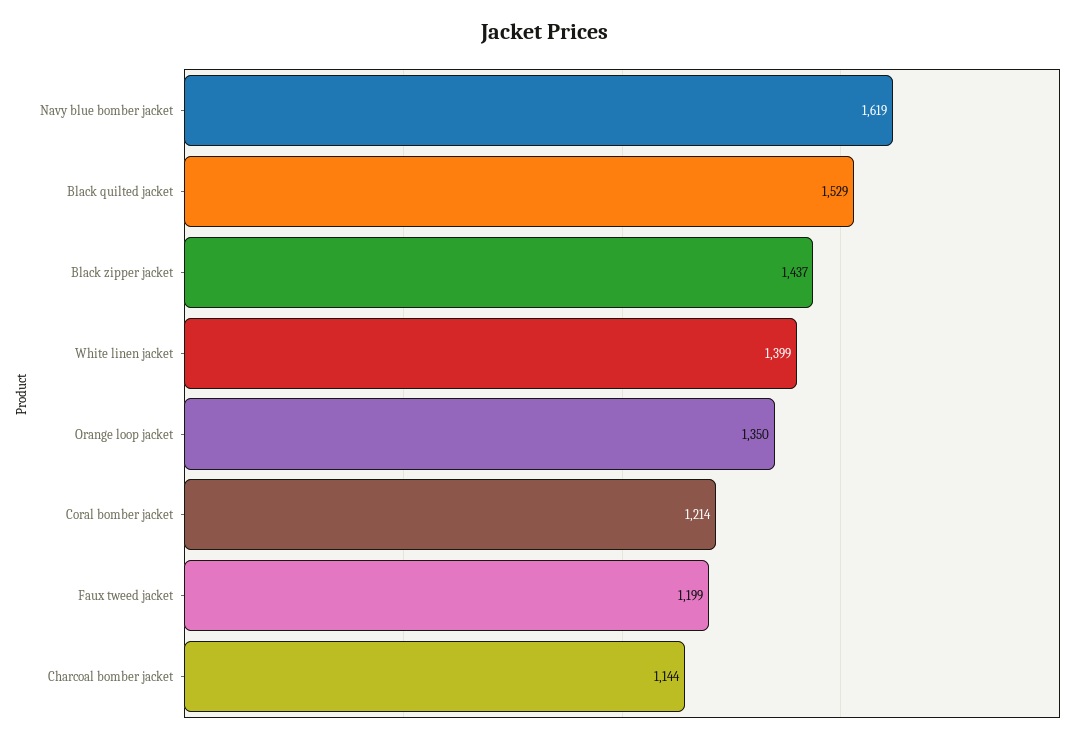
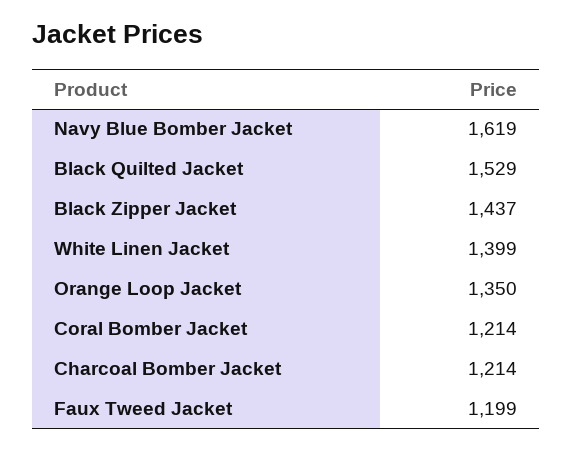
  {
    "Navy blue bomber jacket": 1619,
    "Black quilted jacket": 1529,
    "Black zipper jacket": 1437,
    "White linen jacket": 1399,
    "Orange loop jacket": 1350,
    "Coral bomber jacket": 1214,
    "Faux tweed jacket": 1199,
-   "Charcoal bomber jacket": 1144
+   "Charcoal bomber jacket": 1214
  }

